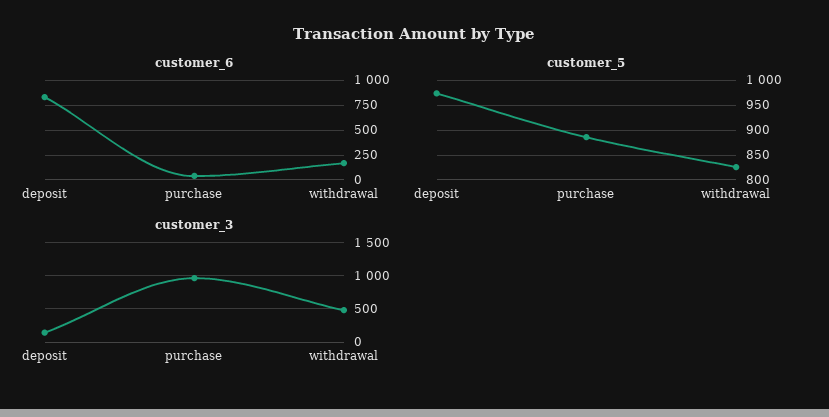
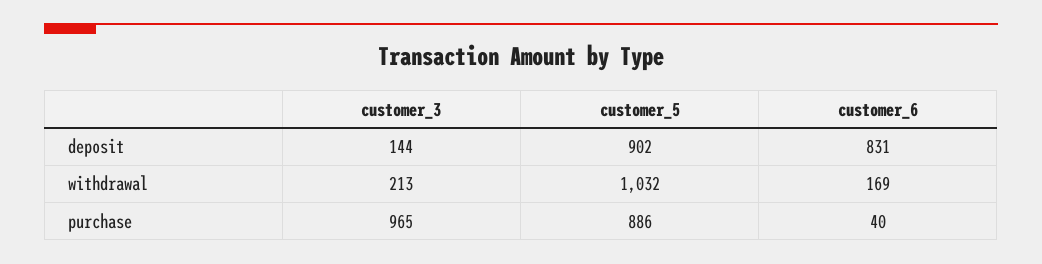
  {
    "customer_6": {
      "deposit": 831,
      "purchase": 40,
      "withdrawal": 169
    },
    "customer_5": {
-     "deposit": 975,
+     "deposit": 902,
      "purchase": 886,
-     "withdrawal": 825
+     "withdrawal": 1032
    },
    "customer_3": {
      "deposit": 144,
      "purchase": 965,
-     "withdrawal": 500
+     "withdrawal": 213
    }
  }

